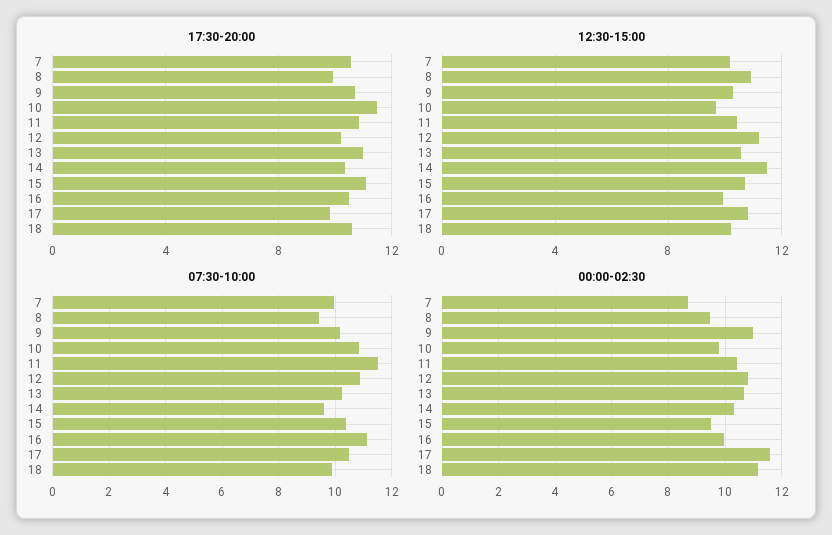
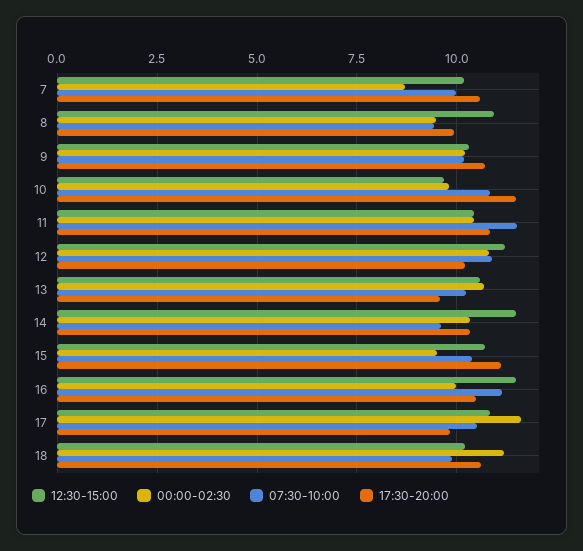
  {
    "17:30-20:00": {
      "7": 10.5,
      "8": 10,
      "9": 10.75,
      "10": 11.5,
      "11": 10.75,
      "12": 10.25,
-     "13": 11,
+     "13": 9.5,
      "14": 10.25,
      "15": 11,
      "16": 10.5,
      "17": 9.75,
      "18": 10.5
    },
    "12:30-15:00": {
      "7": 10.25,
      "8": 11,
      "9": 10.25,
      "10": 9.75,
      "11": 10.5,
      "12": 11.25,
      "13": 10.5,
      "14": 11.5,
      "15": 10.75,
-     "16": 10,
+     "16": 11.5,
      "17": 10.75,
      "18": 10.25
    },
    "07:30-10:00": {
      "7": 10,
      "8": 9.5,
      "9": 10.25,
      "10": 10.75,
      "11": 11.5,
      "12": 10.75,
      "13": 10.25,
      "14": 9.5,
      "15": 10.25,
      "16": 11.25,
      "17": 10.5,
      "18": 9.75
    },
    "00:00-02:30": {
      "7": 8.75,
      "8": 9.5,
-     "9": 11,
+     "9": 10.25,
      "10": 9.75,
      "11": 10.5,
      "12": 10.75,
      "13": 10.75,
      "14": 10.25,
      "15": 9.5,
      "16": 10,
      "17": 11.5,
      "18": 11.25
    }
  }

